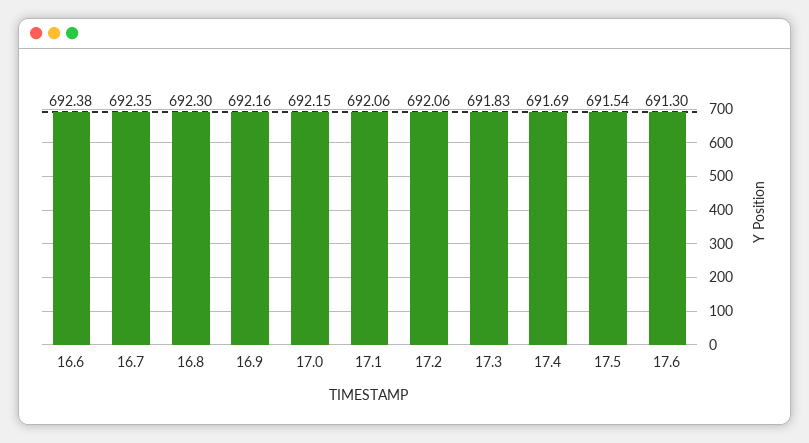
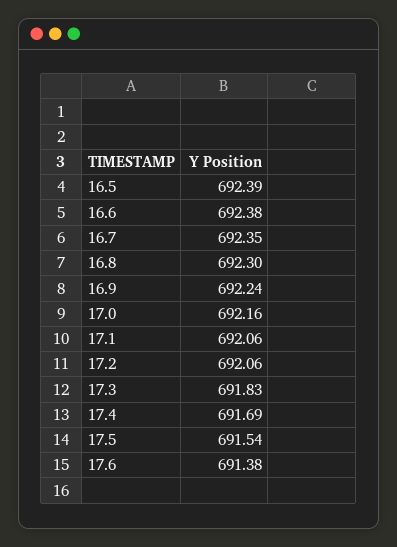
  {
    "16.6": 692.38,
    "16.7": 692.35,
    "16.8": 692.3,
-   "16.9": 692.16,
+   "16.9": 692.24,
-   "17.0": 692.15,
+   "17.0": 692.16,
    "17.1": 692.06,
    "17.2": 692.06,
    "17.3": 691.83,
    "17.4": 691.69,
    "17.5": 691.54,
-   "17.6": 691.3
+   "17.6": 691.38,
+   "16.5": 692.39
  }

